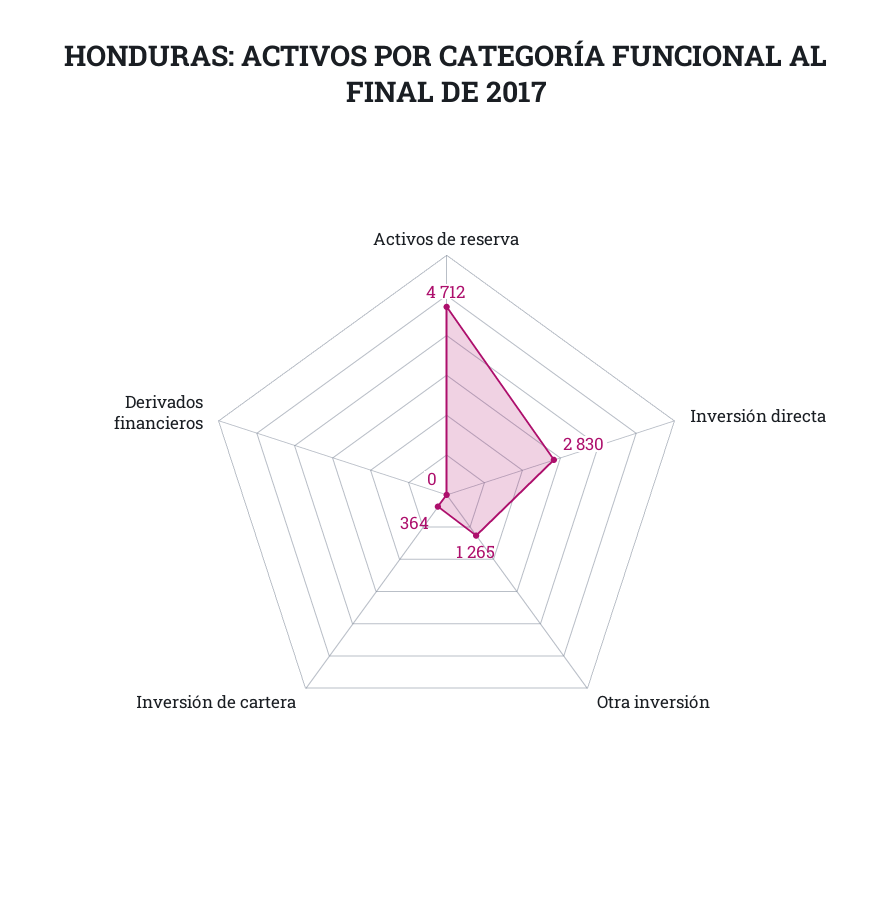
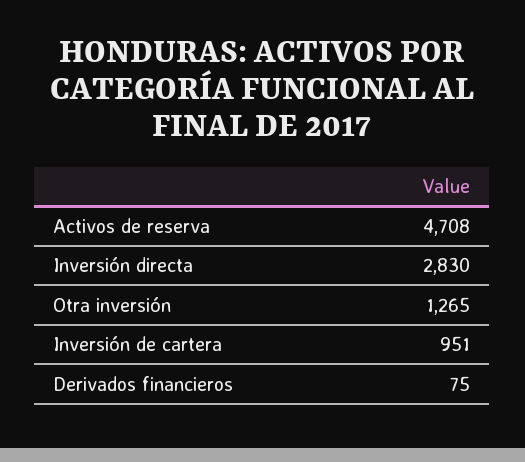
  {
-   "Activos de reserva": 4712,
+   "Activos de reserva": 4708,
    "Inversión directa": 2830,
    "Otra inversión": 1265,
-   "Inversión de cartera": 364,
+   "Inversión de cartera": 951,
-   "Derivados financieros": 0
+   "Derivados financieros": 75
  }

